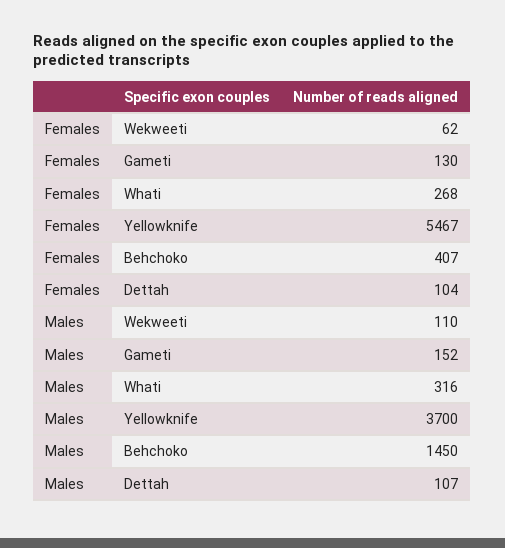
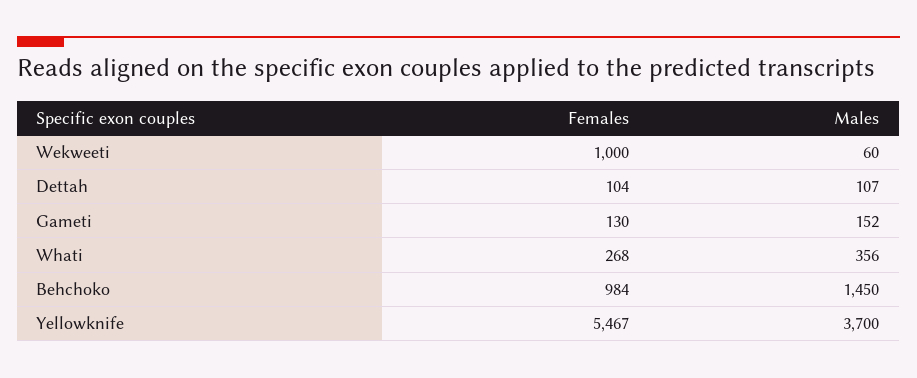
  {
    "Females": {
-     "Wekweeti": 62,
+     "Wekweeti": 1000,
      "Gameti": 130,
      "Whati": 268,
      "Yellowknife": 5467,
-     "Behchoko": 407,
+     "Behchoko": 984,
      "Dettah": 104
    },
    "Males": {
-     "Wekweeti": 110,
+     "Wekweeti": 60,
      "Gameti": 152,
-     "Whati": 316,
+     "Whati": 356,
      "Yellowknife": 3700,
      "Behchoko": 1450,
      "Dettah": 107
    }
  }

